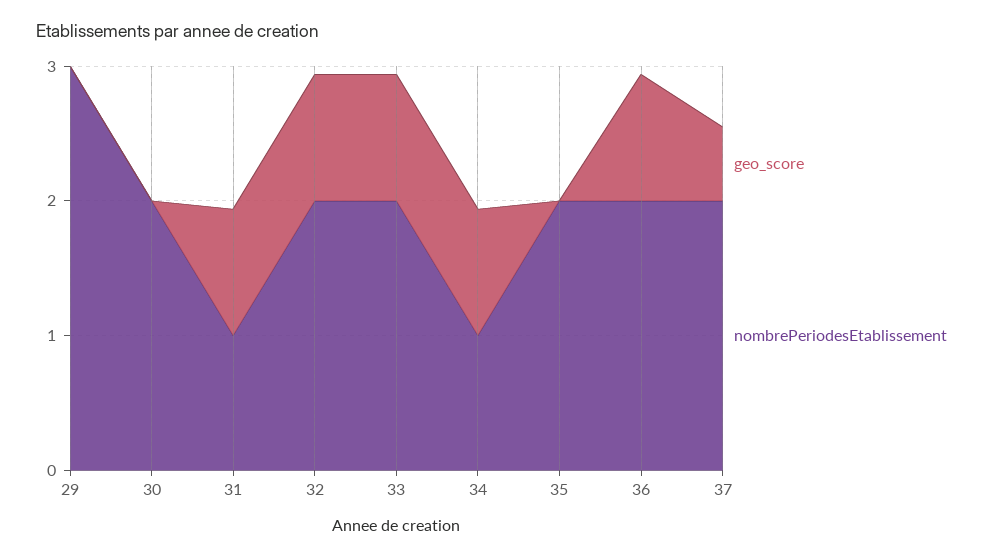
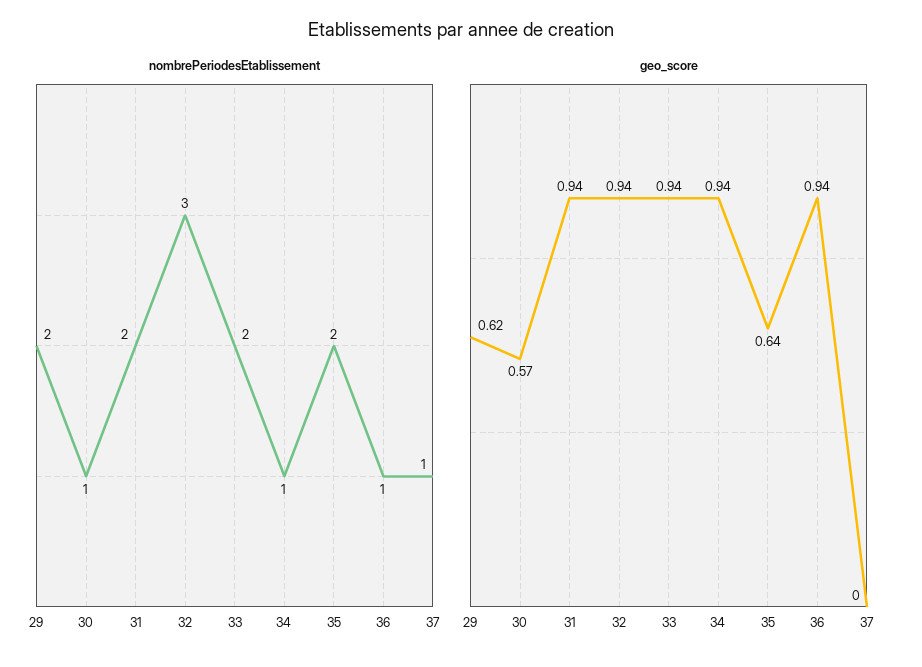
  {
    "geo_score": {
-     "29": 0,
+     "29": 0.62,
-     "30": 0,
+     "30": 0.57,
      "31": 0.94,
      "32": 0.94,
      "33": 0.94,
      "34": 0.94,
-     "35": 0,
+     "35": 0.64,
      "36": 0.94,
-     "37": 0.6
+     "37": 0
    },
    "nombrePeriodesEtablissement": {
-     "29": 3,
+     "29": 2,
-     "30": 2,
+     "30": 1,
-     "31": 1,
+     "31": 2,
-     "32": 2,
+     "32": 3,
      "33": 2,
      "34": 1,
      "35": 2,
-     "36": 2,
+     "36": 1,
-     "37": 2
+     "37": 1
    }
  }

